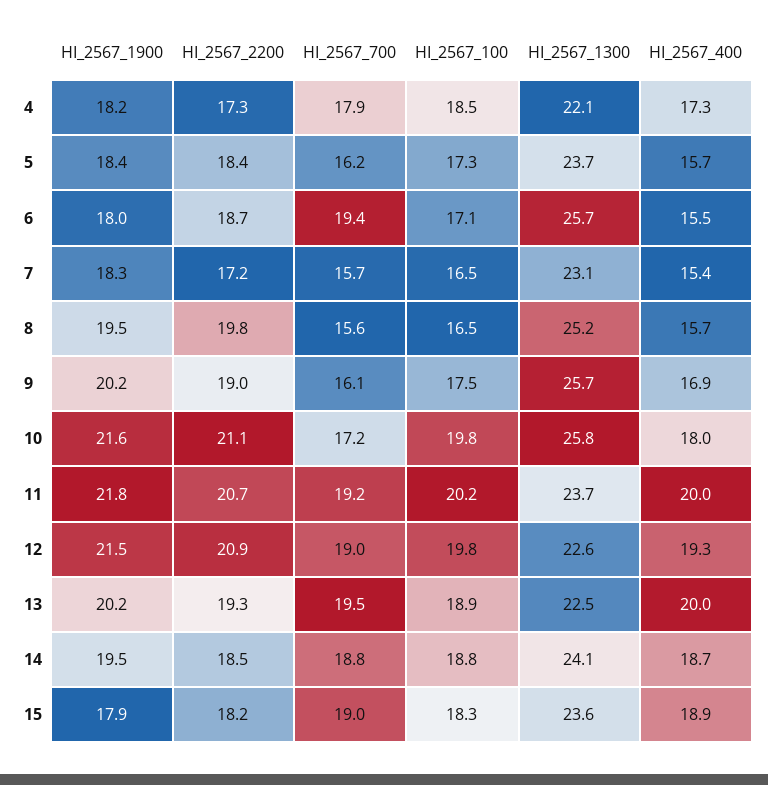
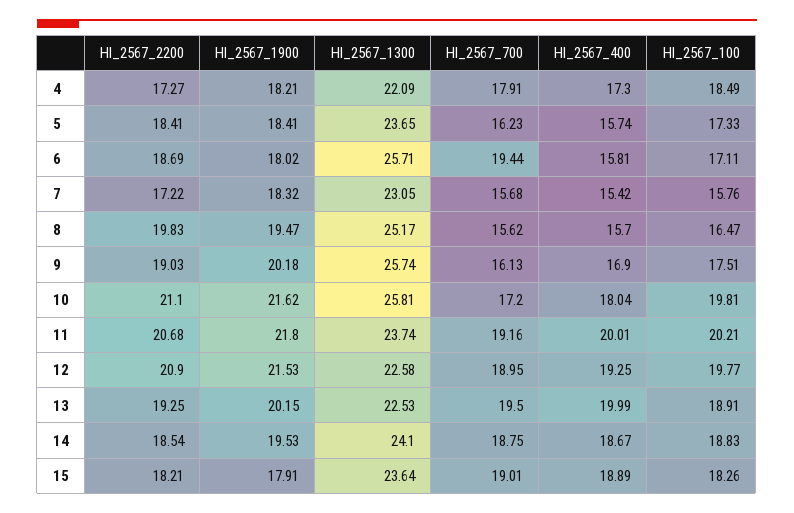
  {
    "HI_2567_1900": {
      "4": 18.21,
      "5": 18.41,
      "6": 18.02,
      "7": 18.32,
      "8": 19.47,
      "9": 20.18,
      "10": 21.62,
      "11": 21.8,
      "12": 21.53,
      "13": 20.15,
      "14": 19.53,
      "15": 17.91
    },
    "HI_2567_2200": {
      "4": 17.27,
      "5": 18.41,
      "6": 18.69,
      "7": 17.22,
      "8": 19.83,
      "9": 19.03,
      "10": 21.1,
      "11": 20.68,
      "12": 20.9,
      "13": 19.25,
      "14": 18.54,
      "15": 18.21
    },
    "HI_2567_700": {
      "4": 17.91,
      "5": 16.23,
      "6": 19.44,
      "7": 15.68,
      "8": 15.62,
      "9": 16.13,
      "10": 17.2,
      "11": 19.16,
      "12": 18.95,
      "13": 19.5,
      "14": 18.75,
      "15": 19.01
    },
    "HI_2567_100": {
      "4": 18.49,
      "5": 17.33,
      "6": 17.11,
-     "7": 16.5,
+     "7": 15.76,
      "8": 16.47,
      "9": 17.51,
      "10": 19.81,
      "11": 20.21,
      "12": 19.77,
      "13": 18.91,
      "14": 18.83,
      "15": 18.26
    },
    "HI_2567_1300": {
      "4": 22.09,
      "5": 23.65,
      "6": 25.71,
      "7": 23.05,
      "8": 25.17,
      "9": 25.74,
      "10": 25.81,
      "11": 23.74,
      "12": 22.58,
      "13": 22.53,
      "14": 24.1,
      "15": 23.64
    },
    "HI_2567_400": {
      "4": 17.3,
      "5": 15.74,
-     "6": 15.5,
+     "6": 15.81,
      "7": 15.42,
      "8": 15.7,
      "9": 16.9,
      "10": 18.04,
      "11": 20.01,
      "12": 19.25,
      "13": 19.99,
      "14": 18.67,
      "15": 18.89
    }
  }

